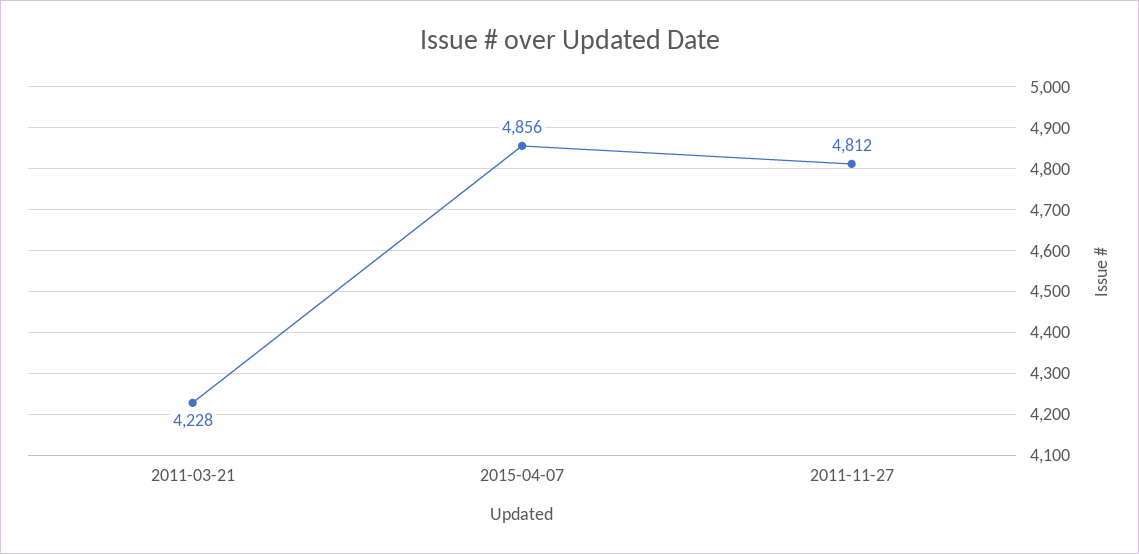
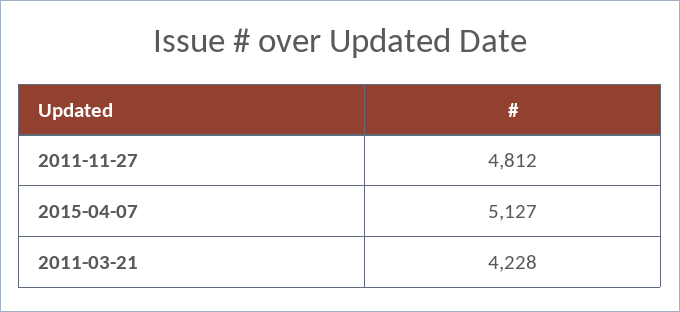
  {
    "2011-03-21": 4228,
-   "2015-04-07": 4856,
+   "2015-04-07": 5127,
    "2011-11-27": 4812
  }

